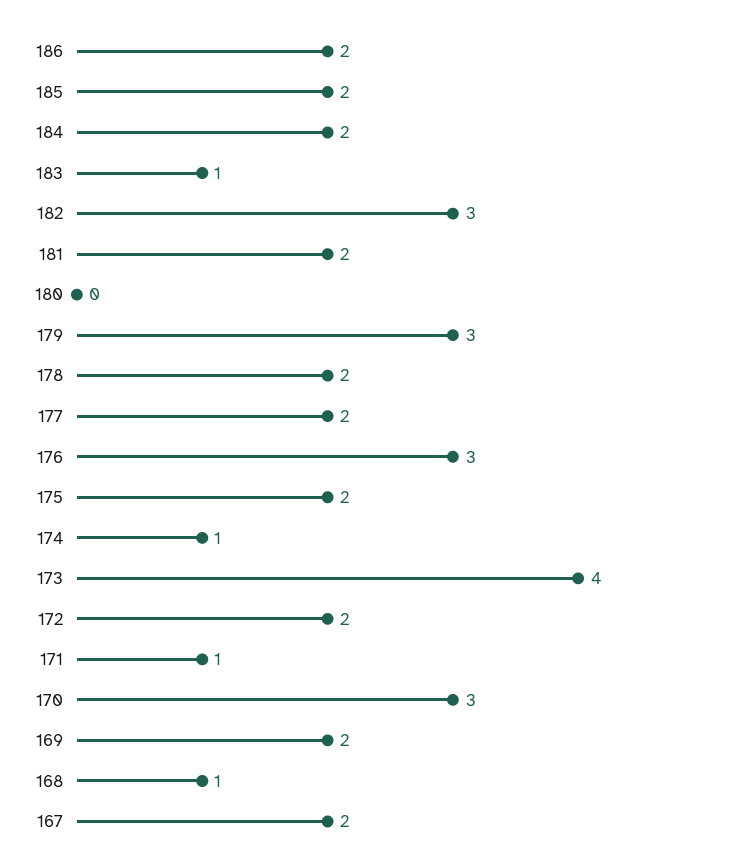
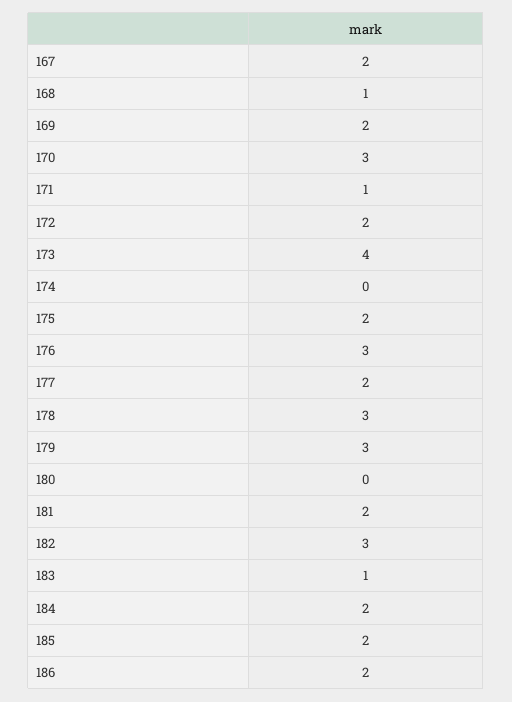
  {
    "186": 2,
    "185": 2,
    "184": 2,
    "183": 1,
    "182": 3,
    "181": 2,
    "180": 0,
    "179": 3,
-   "178": 2,
+   "178": 3,
    "177": 2,
    "176": 3,
    "175": 2,
-   "174": 1,
+   "174": 0,
    "173": 4,
    "172": 2,
    "171": 1,
    "170": 3,
    "169": 2,
    "168": 1,
    "167": 2
  }

